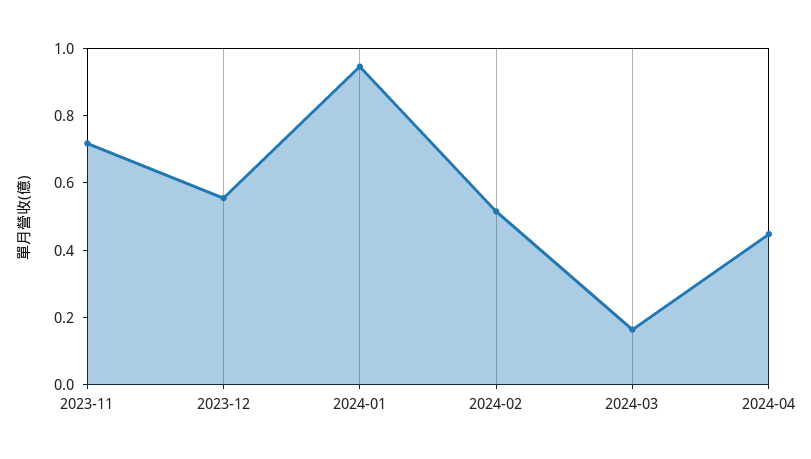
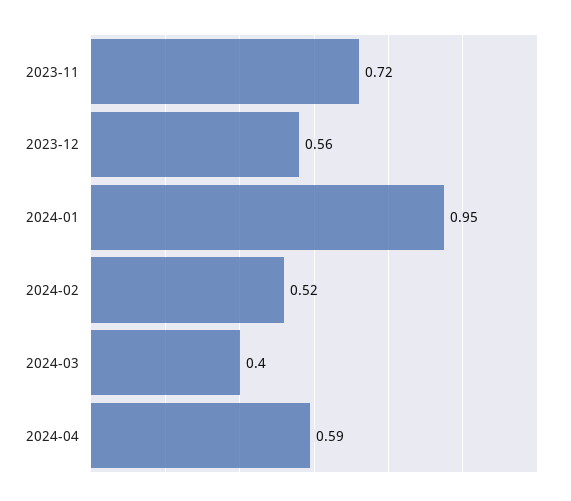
  {
    "2023-11": 0.72,
    "2023-12": 0.56,
    "2024-01": 0.95,
    "2024-02": 0.52,
-   "2024-03": 0.15,
+   "2024-03": 0.4,
-   "2024-04": 0.45
+   "2024-04": 0.59
  }

